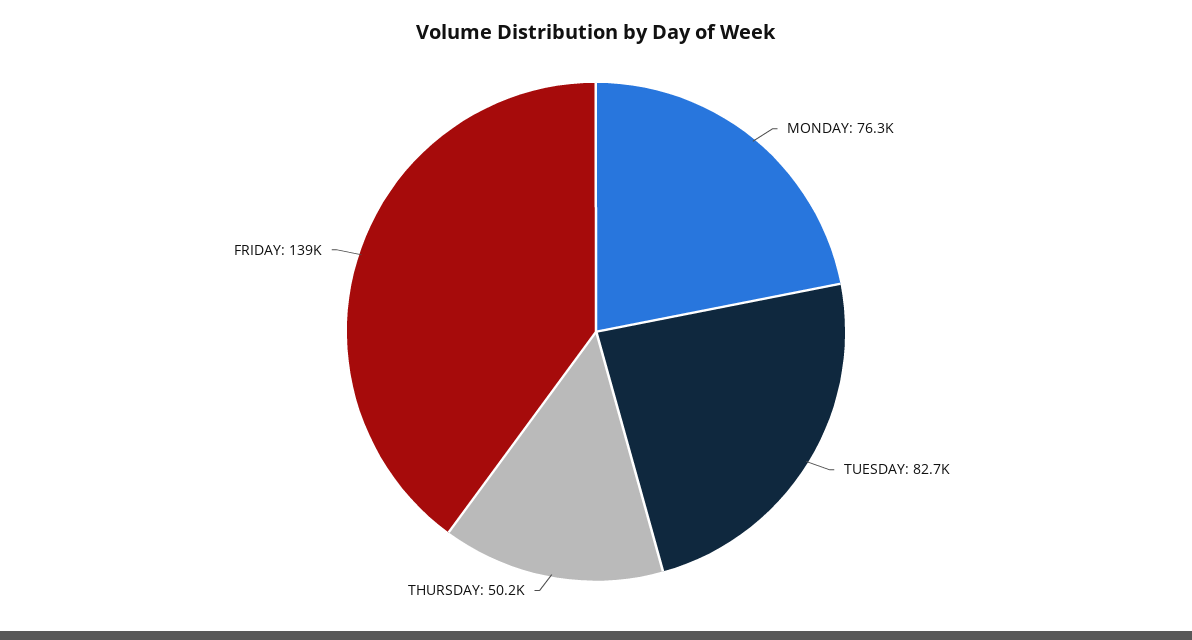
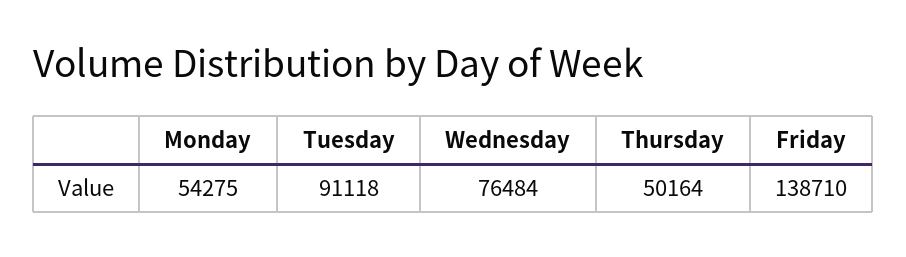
  {
-   "MONDAY": 76300,
+   "MONDAY": 54275,
-   "TUESDAY": 82700,
+   "TUESDAY": 91118,
    "THURSDAY": 50164,
-   "FRIDAY": 138710
+   "FRIDAY": 138710,
+   "Wednesday": 76484
  }

